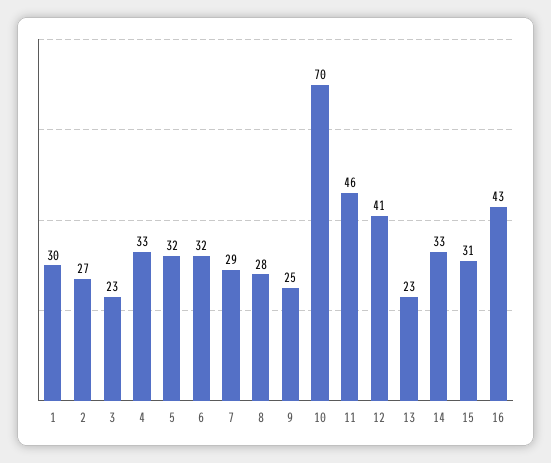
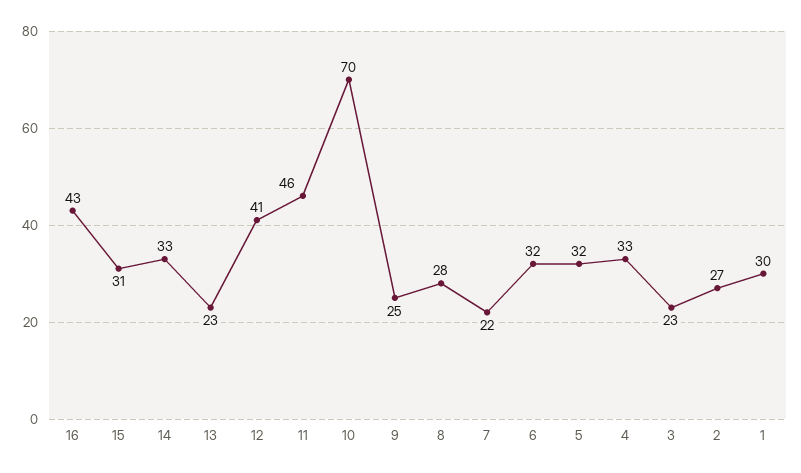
  {
    "1": 30,
    "2": 27,
    "3": 23,
    "4": 33,
    "5": 32,
    "6": 32,
-   "7": 29,
+   "7": 22,
    "8": 28,
    "9": 25,
    "10": 70,
    "11": 46,
    "12": 41,
    "13": 23,
    "14": 33,
    "15": 31,
    "16": 43
  }

